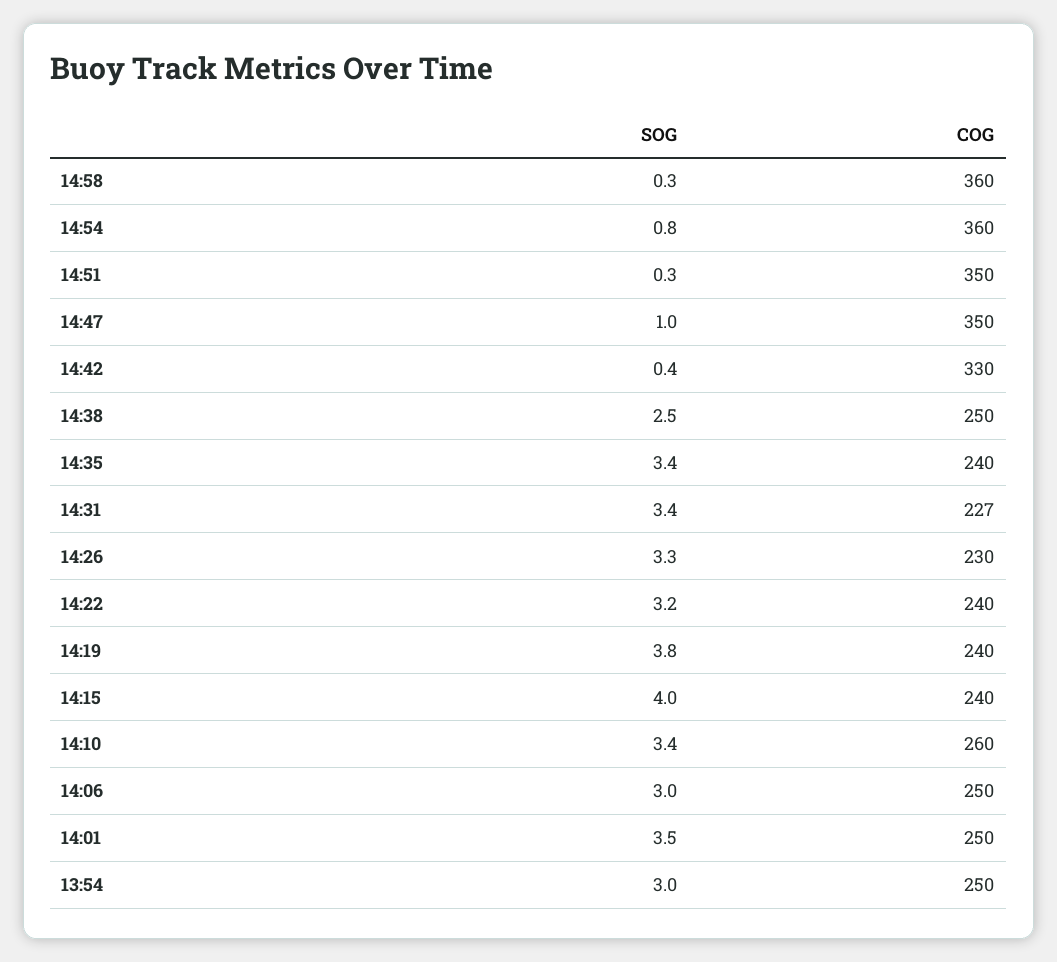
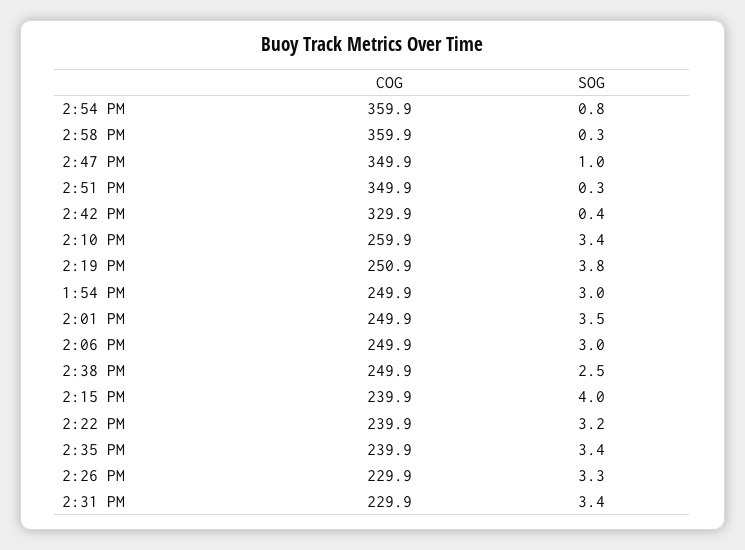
  {
    "SOG": {
      "14:58": 0.3,
      "14:54": 0.8,
      "14:51": 0.3,
      "14:47": 1,
      "14:42": 0.4,
      "14:38": 2.5,
      "14:35": 3.4,
      "14:31": 3.4,
      "14:26": 3.3,
      "14:22": 3.2,
      "14:19": 3.8,
      "14:15": 4,
      "14:10": 3.4,
      "14:06": 3,
      "14:01": 3.5,
      "13:54": 3
    },
    "COG": {
      "14:58": 359.9,
      "14:54": 359.9,
      "14:51": 349.9,
      "14:47": 349.9,
      "14:42": 329.9,
      "14:38": 249.9,
      "14:35": 239.9,
-     "14:31": 227,
+     "14:31": 229.9,
      "14:26": 229.9,
      "14:22": 239.9,
-     "14:19": 240,
+     "14:19": 250.9,
      "14:15": 239.9,
      "14:10": 259.9,
      "14:06": 249.9,
      "14:01": 249.9,
      "13:54": 249.9
    }
  }

